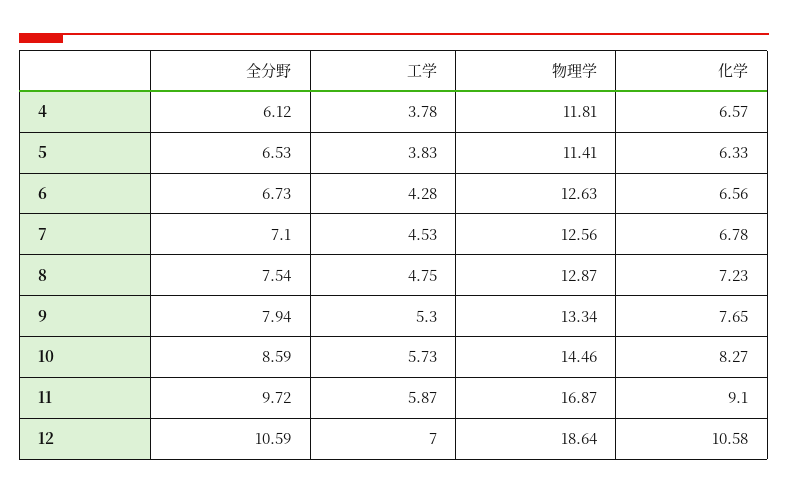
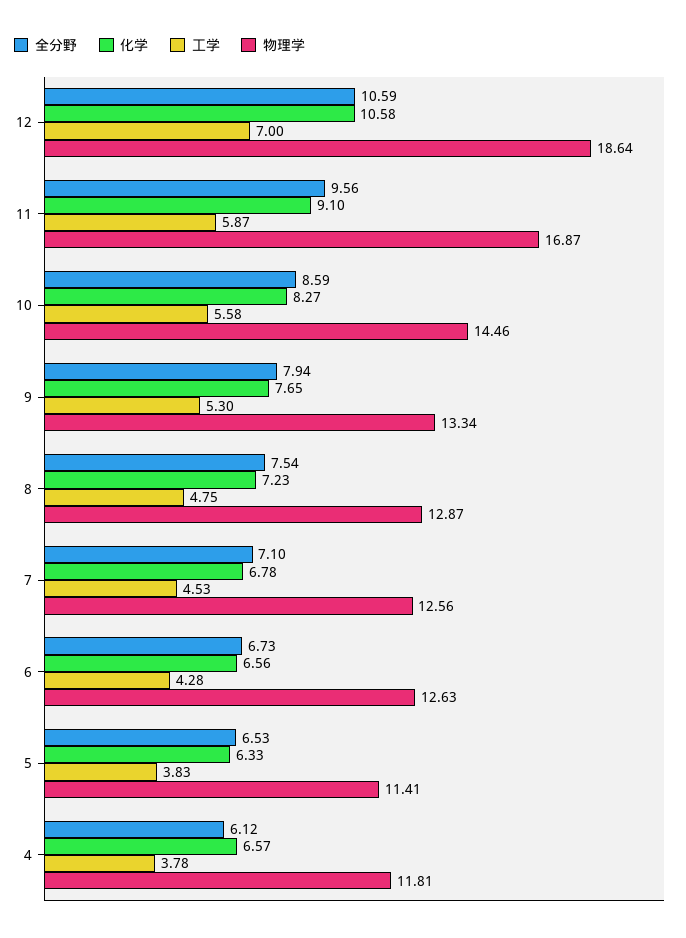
  {
    "全分野": {
      "4": 6.12,
      "5": 6.53,
      "6": 6.73,
      "7": 7.1,
      "8": 7.54,
      "9": 7.94,
      "10": 8.59,
-     "11": 9.72,
+     "11": 9.56,
      "12": 10.59
    },
    "工学": {
      "4": 3.78,
      "5": 3.83,
      "6": 4.28,
      "7": 4.53,
      "8": 4.75,
      "9": 5.3,
-     "10": 5.73,
+     "10": 5.58,
      "11": 5.87,
      "12": 7
    },
    "物理学": {
      "4": 11.81,
      "5": 11.41,
      "6": 12.63,
      "7": 12.56,
      "8": 12.87,
      "9": 13.34,
      "10": 14.46,
      "11": 16.87,
      "12": 18.64
    },
    "化学": {
      "4": 6.57,
      "5": 6.33,
      "6": 6.56,
      "7": 6.78,
      "8": 7.23,
      "9": 7.65,
      "10": 8.27,
      "11": 9.1,
      "12": 10.58
    }
  }

